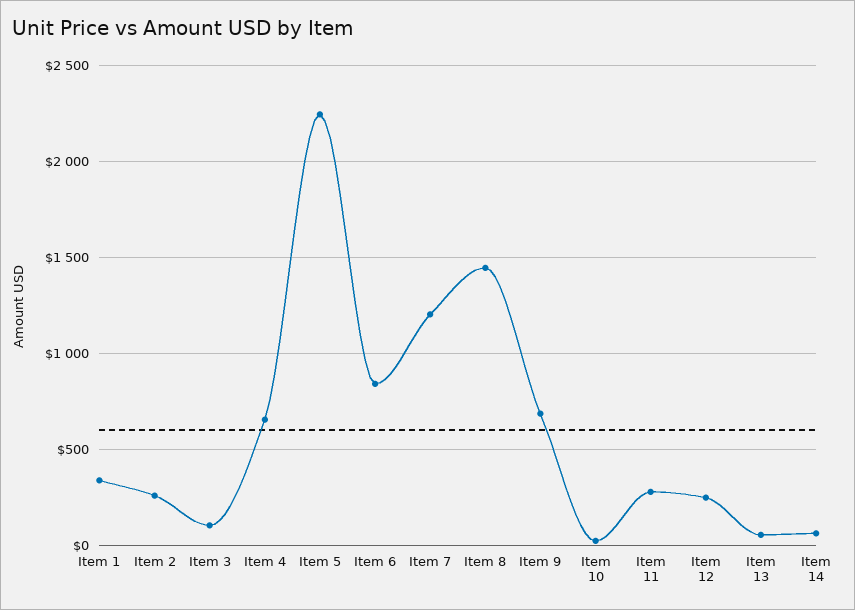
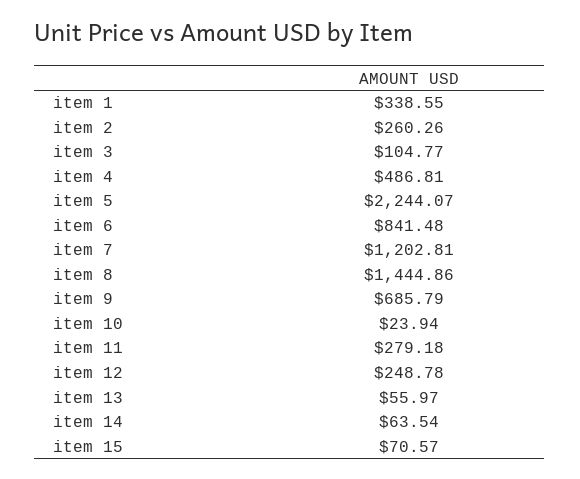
  {
    "Item 1": 338.55,
    "Item 2": 260.26,
    "Item 3": 104.77,
-   "Item 4": 650,
+   "Item 4": 486.81,
    "Item 5": 2244.07,
    "Item 6": 841.48,
    "Item 7": 1202.81,
    "Item 8": 1444.86,
    "Item 9": 685.79,
    "Item 10": 23.94,
    "Item 11": 279.18,
    "Item 12": 248.78,
    "Item 13": 55.97,
-   "Item 14": 63.54
+   "Item 14": 63.54,
+   "item 15": 70.57
  }

